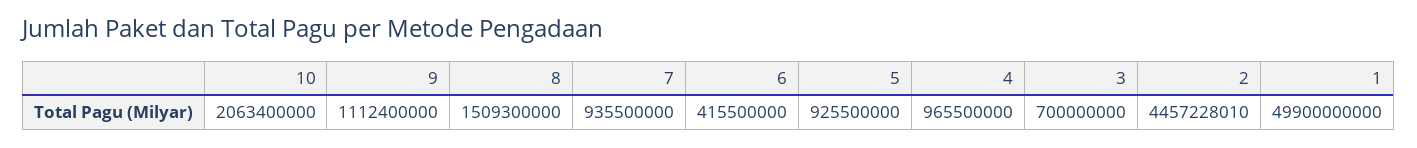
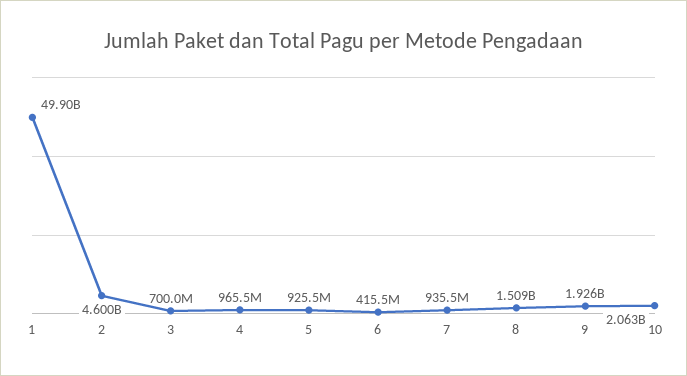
  {
    "10": 2063400000,
-   "9": 1112400000,
+   "9": 1926000000,
    "8": 1509300000,
    "7": 935500000,
    "6": 415500000,
    "5": 925500000,
    "4": 965500000,
    "3": 700000000,
-   "2": 4457228010,
+   "2": 4600000000,
    "1": 49900000000
  }

